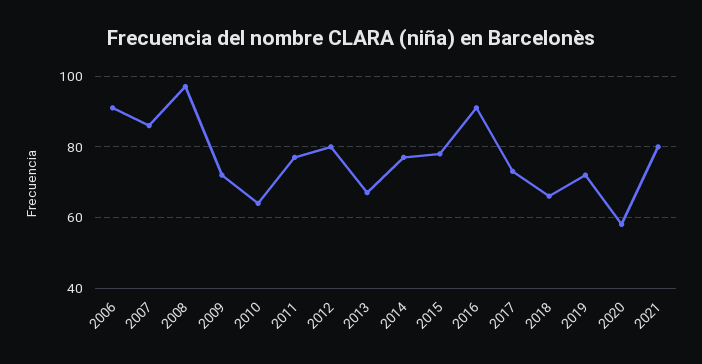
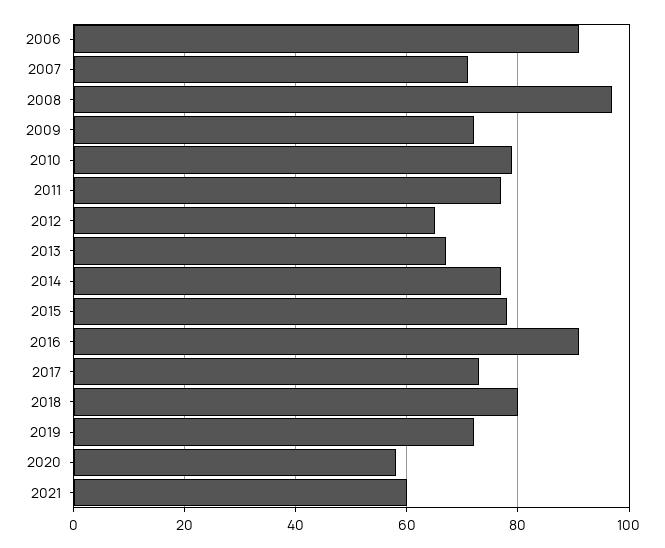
  {
    "2006": 90,
-   "2007": 85,
+   "2007": 70,
    "2008": 95,
    "2009": 70,
-   "2010": 65,
+   "2010": 80,
    "2011": 75,
-   "2012": 80,
+   "2012": 65,
    "2013": 65,
    "2014": 75,
    "2015": 80,
    "2016": 90,
    "2017": 75,
-   "2018": 65,
+   "2018": 80,
    "2019": 70,
    "2020": 60,
-   "2021": 80
+   "2021": 60
  }

